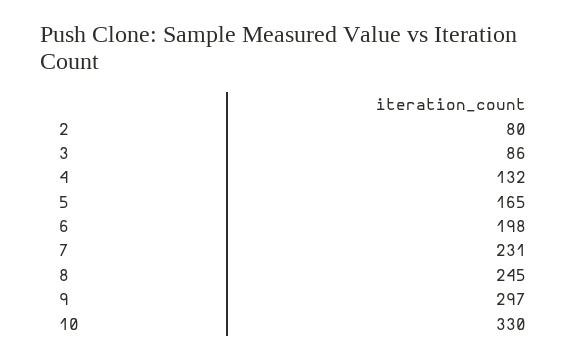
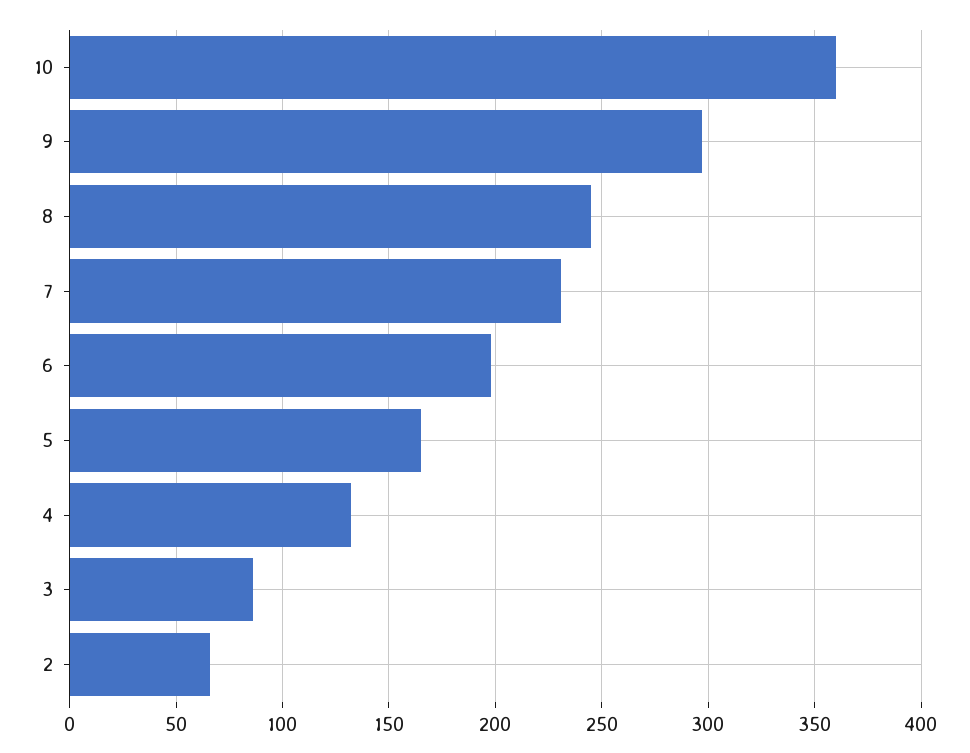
  {
-   "2": 80,
+   "2": 65,
    "3": 86,
    "4": 132,
    "5": 165,
    "6": 198,
    "7": 231,
    "8": 245,
    "9": 297,
-   "10": 330
+   "10": 360
  }

